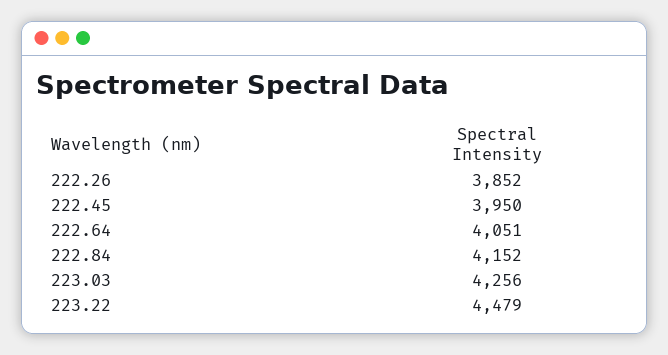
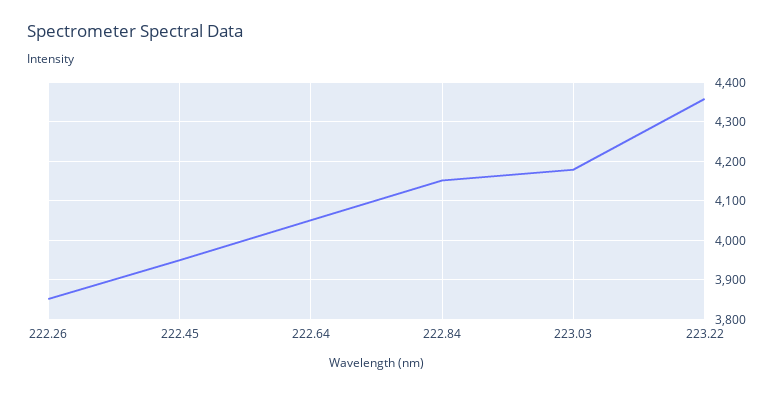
  {
    "222.26": 3852,
    "222.45": 3950,
    "222.64": 4051,
    "222.84": 4152,
-   "223.03": 4256,
+   "223.03": 4180,
-   "223.22": 4479
+   "223.22": 4360
  }

